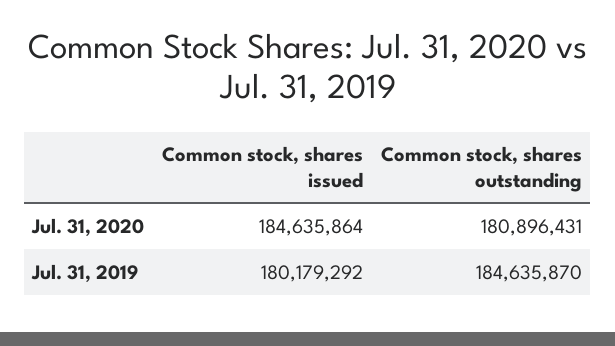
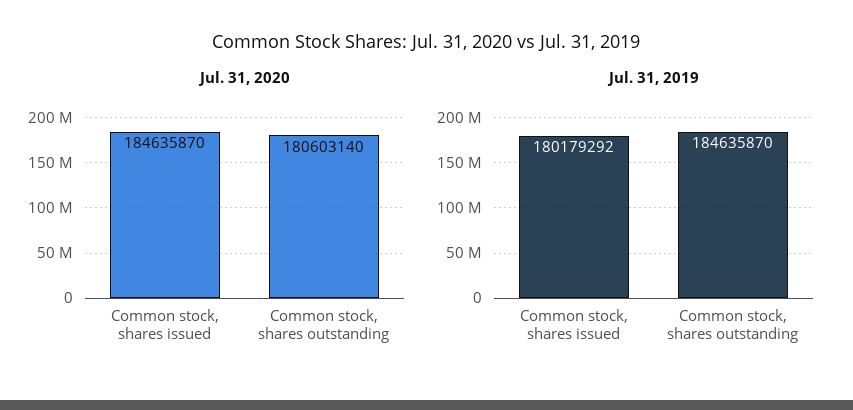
  {
    "Jul. 31, 2020": {
-     "Common stock, shares issued": 184635864,
+     "Common stock, shares issued": 184635870,
-     "Common stock, shares outstanding": 180896431
+     "Common stock, shares outstanding": 180603140
    },
    "Jul. 31, 2019": {
      "Common stock, shares issued": 180179292,
      "Common stock, shares outstanding": 184635870
    }
  }

